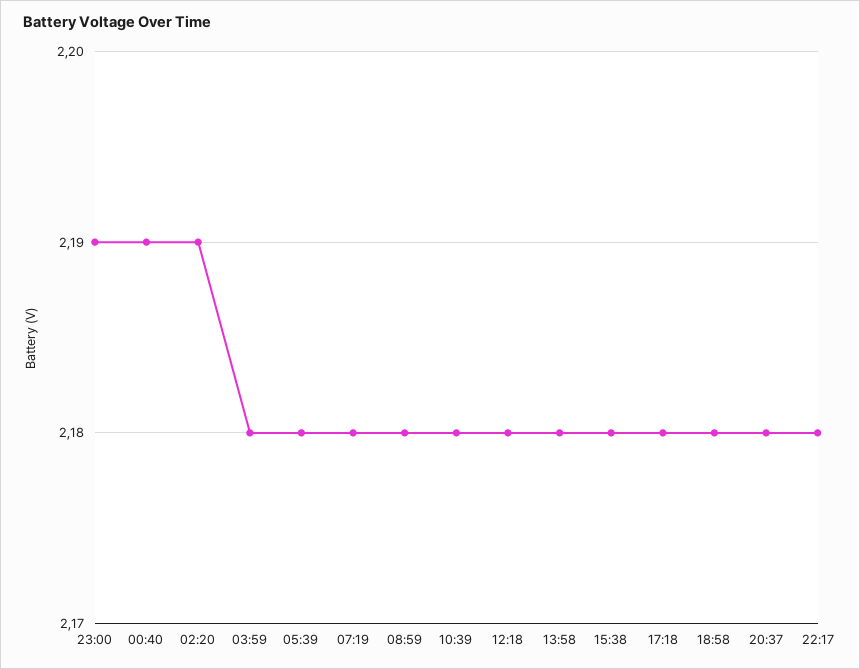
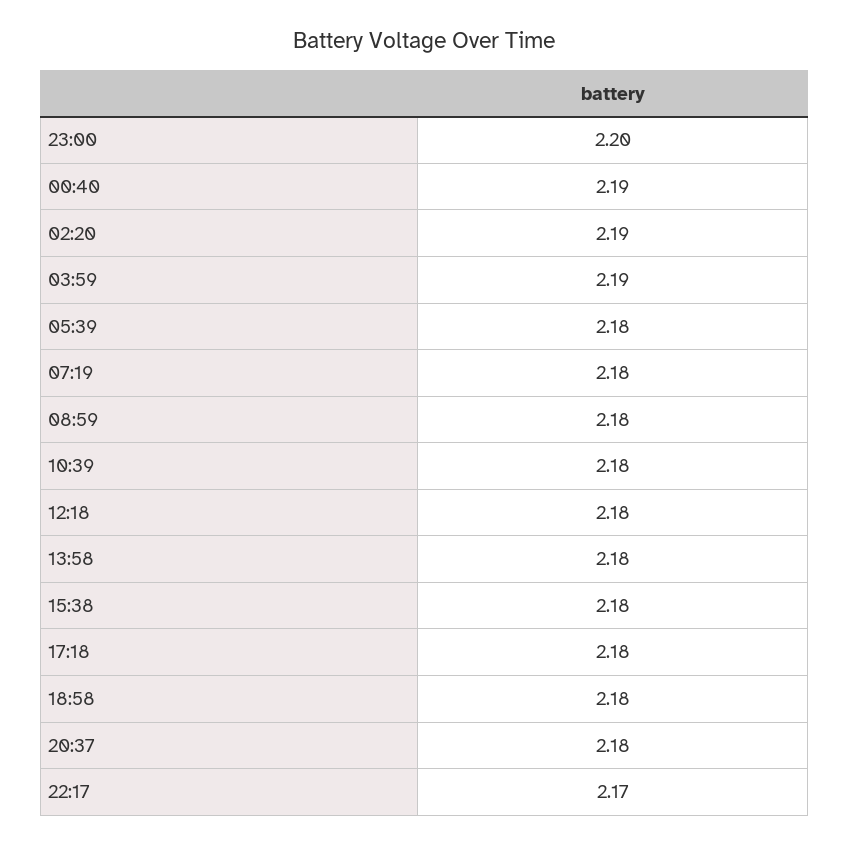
  {
-   "23:00": 2.19,
+   "23:00": 2.2,
    "00:40": 2.19,
    "02:20": 2.19,
-   "03:59": 2.18,
+   "03:59": 2.19,
    "05:39": 2.18,
    "07:19": 2.18,
    "08:59": 2.18,
    "10:39": 2.18,
    "12:18": 2.18,
    "13:58": 2.18,
    "15:38": 2.18,
    "17:18": 2.18,
    "18:58": 2.18,
    "20:37": 2.18,
-   "22:17": 2.18
+   "22:17": 2.17
  }

